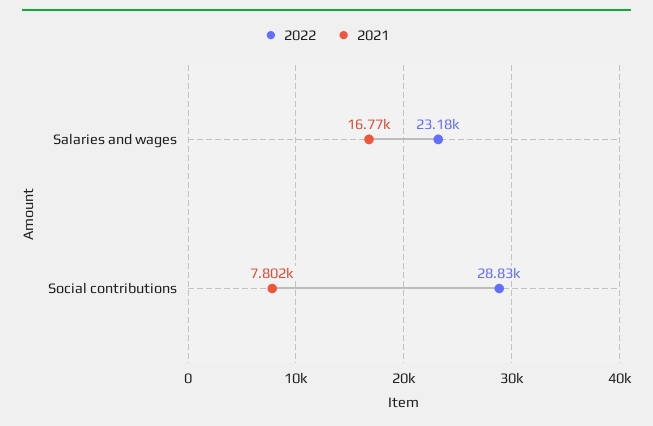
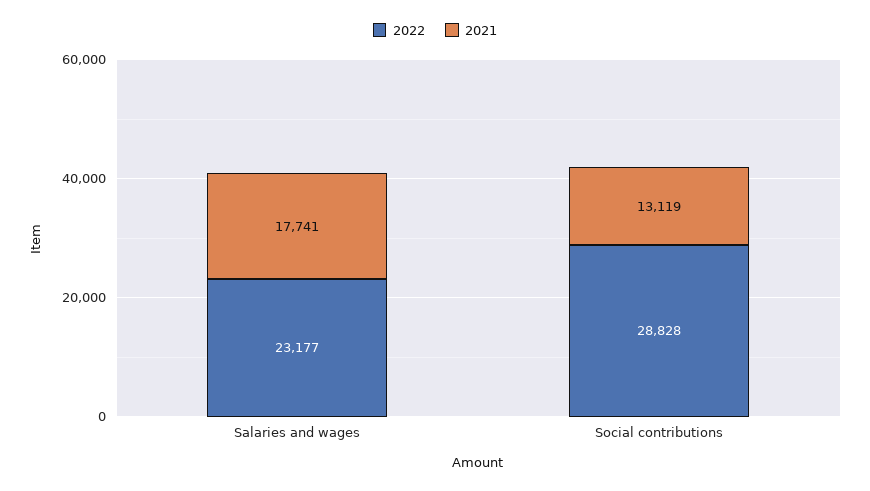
  {
    "2022": {
      "Salaries and wages": 23177,
      "Social contributions": 28828
    },
    "2021": {
-     "Salaries and wages": 16770,
+     "Salaries and wages": 17741,
-     "Social contributions": 7802
+     "Social contributions": 13119
    }
  }

